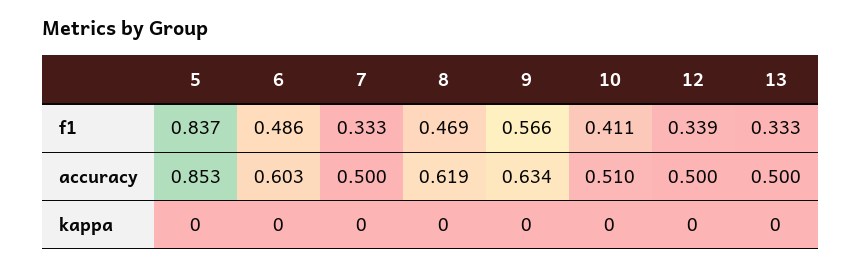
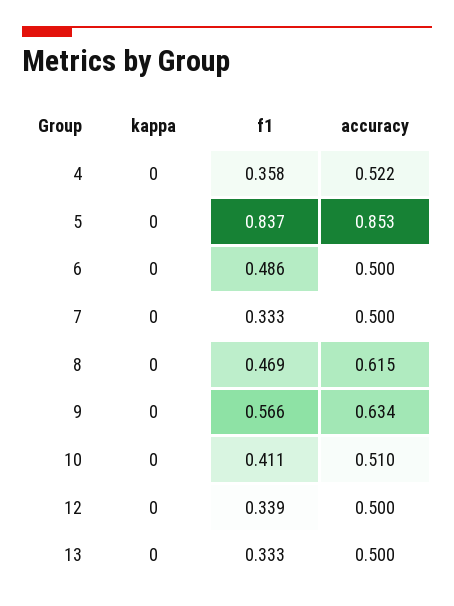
  {
    "5": {
      "f1": 0.837,
      "accuracy": 0.853,
      "kappa": 0
    },
    "6": {
      "f1": 0.486,
-     "accuracy": 0.603,
+     "accuracy": 0.5,
      "kappa": 0
    },
    "7": {
      "f1": 0.333,
      "accuracy": 0.5,
      "kappa": 0
    },
    "8": {
      "f1": 0.469,
-     "accuracy": 0.619,
+     "accuracy": 0.615,
      "kappa": 0
    },
    "9": {
      "f1": 0.566,
      "accuracy": 0.634,
      "kappa": 0
    },
    "10": {
      "f1": 0.411,
      "accuracy": 0.51,
      "kappa": 0
    },
    "12": {
      "f1": 0.339,
      "accuracy": 0.5,
      "kappa": 0
    },
    "13": {
      "f1": 0.333,
      "accuracy": 0.5,
      "kappa": 0
-   }
+   },
+   "4": {
+     "kappa": 0,
+     "f1": 0.358,
+     "accuracy": 0.522
+   }
  }

